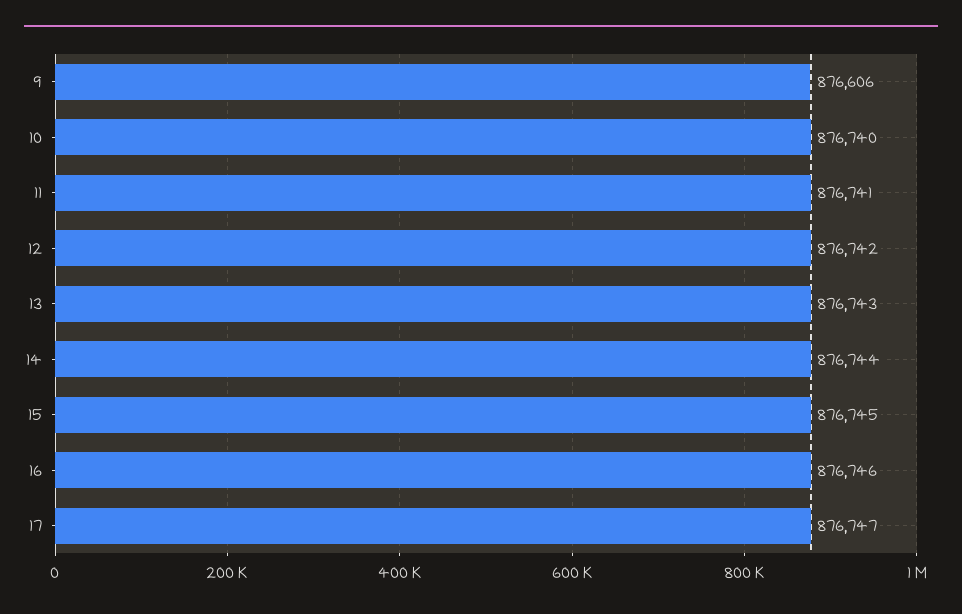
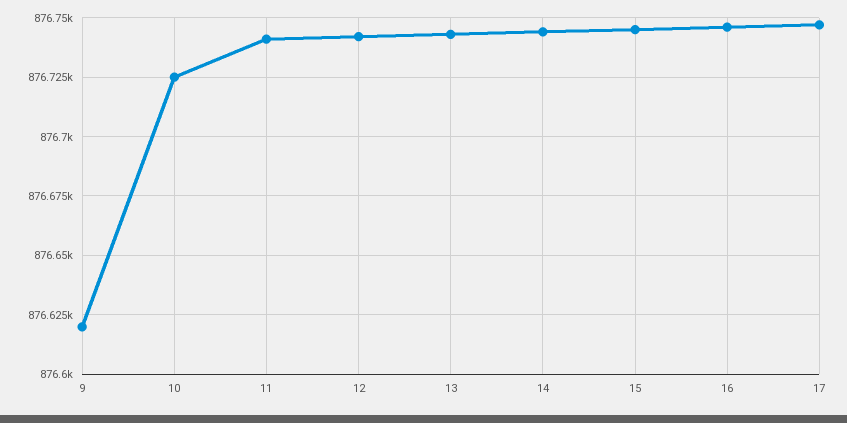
  {
-   "9": 876606,
+   "9": 876620,
-   "10": 876740,
+   "10": 876725,
    "11": 876741,
    "12": 876742,
    "13": 876743,
    "14": 876744,
    "15": 876745,
    "16": 876746,
    "17": 876747
  }

